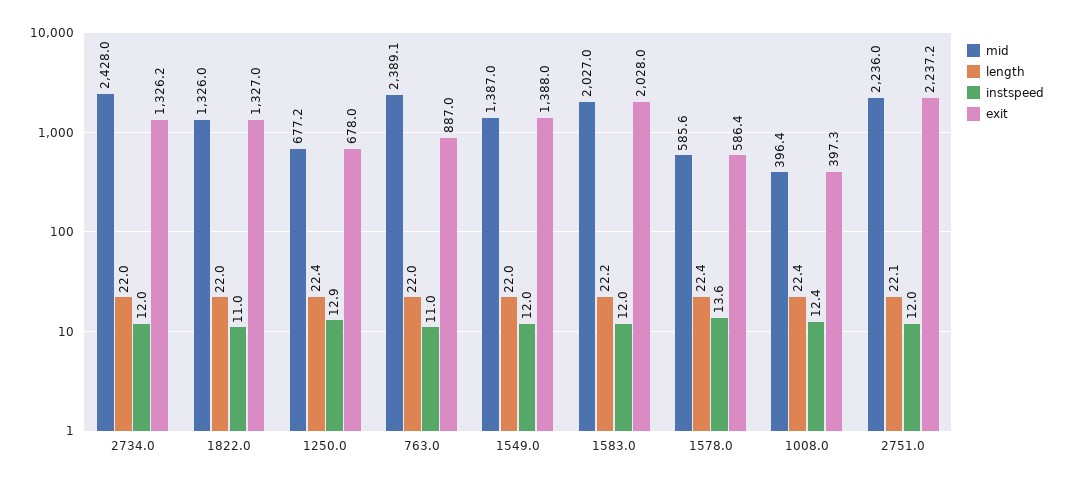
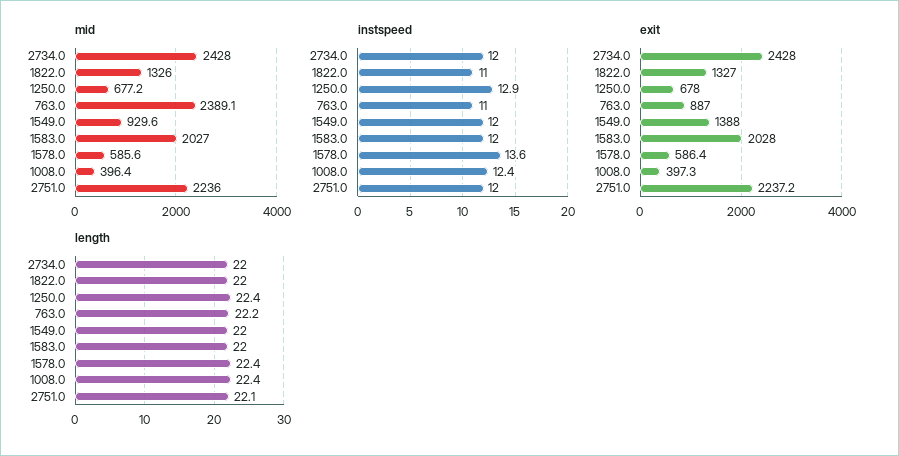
  {
    "mid": {
      "2734.0": 2428,
      "1822.0": 1326,
      "1250.0": 677.2,
      "763.0": 2389.1,
-     "1549.0": 1387,
+     "1549.0": 929.6,
      "1583.0": 2027,
      "1578.0": 585.6,
      "1008.0": 396.4,
      "2751.0": 2236
    },
    "length": {
      "2734.0": 22,
      "1822.0": 22,
      "1250.0": 22.4,
-     "763.0": 22,
+     "763.0": 22.2,
      "1549.0": 22,
-     "1583.0": 22.2,
+     "1583.0": 22,
      "1578.0": 22.4,
      "1008.0": 22.4,
      "2751.0": 22.1
    },
    "instspeed": {
      "2734.0": 12,
      "1822.0": 11,
      "1250.0": 12.9,
      "763.0": 11,
      "1549.0": 12,
      "1583.0": 12,
      "1578.0": 13.6,
      "1008.0": 12.4,
      "2751.0": 12
    },
    "exit": {
-     "2734.0": 1326.2,
+     "2734.0": 2428,
      "1822.0": 1327,
      "1250.0": 678,
      "763.0": 887,
      "1549.0": 1388,
      "1583.0": 2028,
      "1578.0": 586.4,
      "1008.0": 397.3,
      "2751.0": 2237.2
    }
  }

